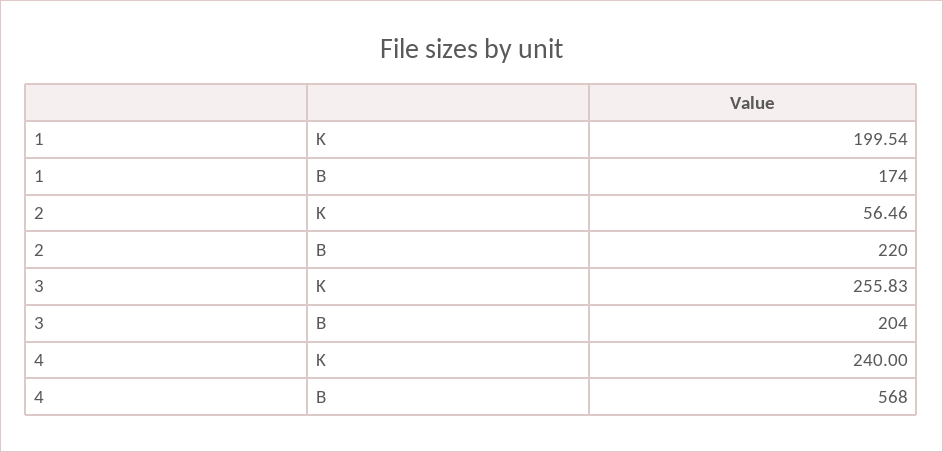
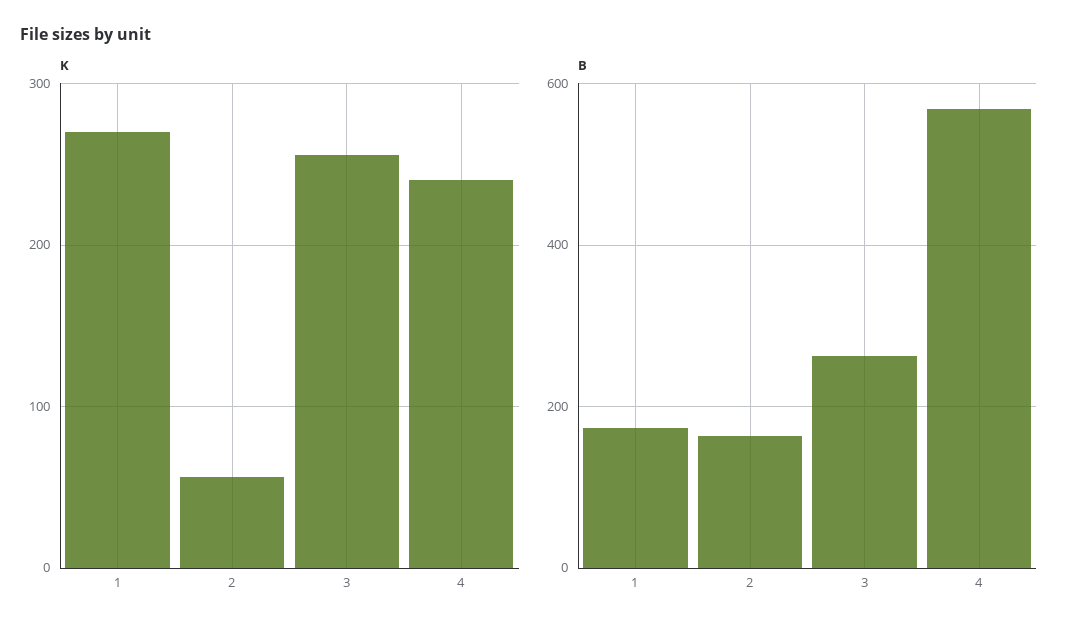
  {
    "K": {
-     "1": 199.54,
+     "1": 270,
      "2": 56.46,
      "3": 255.83,
      "4": 240
    },
    "B": {
      "1": 174,
-     "2": 220,
+     "2": 160,
-     "3": 204,
+     "3": 260,
      "4": 568
    }
  }

